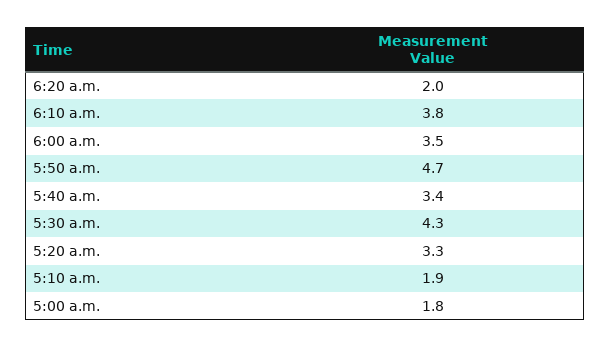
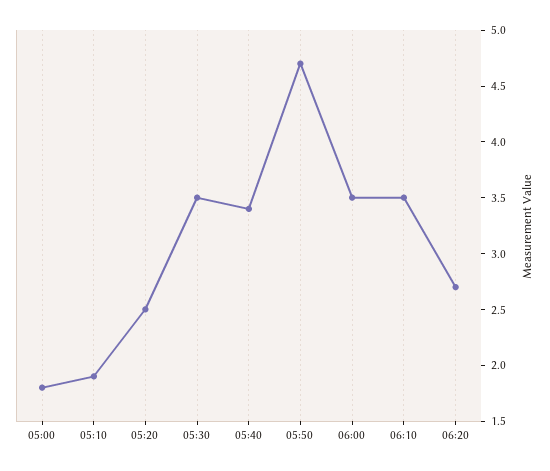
  {
-   "6:20 a.m.": 2,
+   "6:20 a.m.": 2.7,
-   "6:10 a.m.": 3.8,
+   "6:10 a.m.": 3.5,
    "6:00 a.m.": 3.5,
    "5:50 a.m.": 4.7,
    "5:40 a.m.": 3.4,
-   "5:30 a.m.": 4.3,
+   "5:30 a.m.": 3.5,
-   "5:20 a.m.": 3.3,
+   "5:20 a.m.": 2.5,
    "5:10 a.m.": 1.9,
    "5:00 a.m.": 1.8
  }

